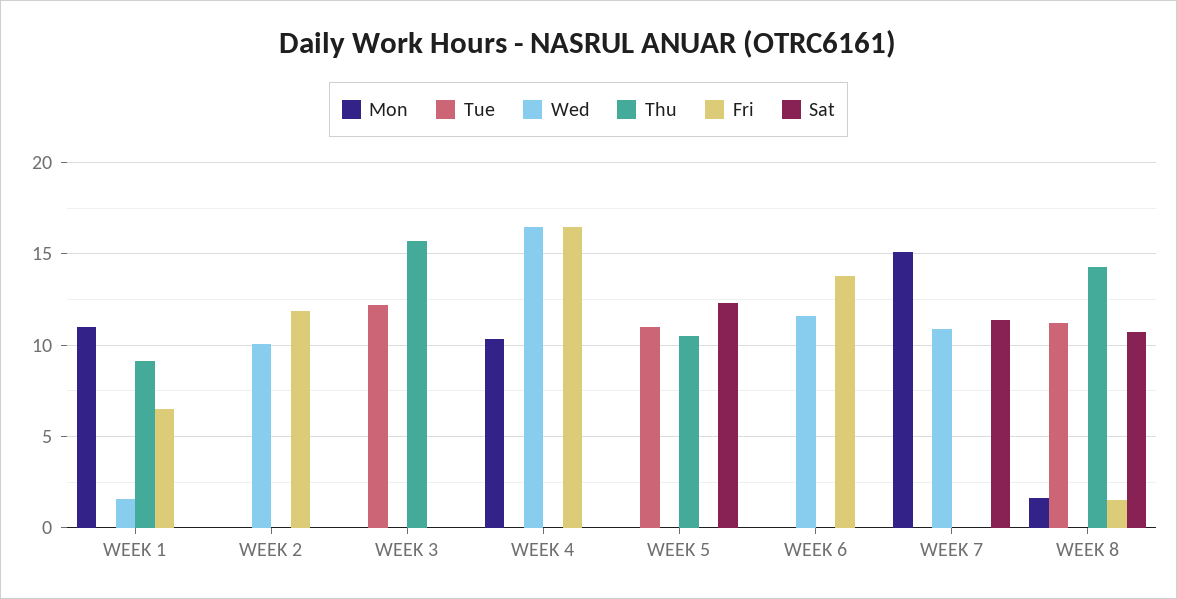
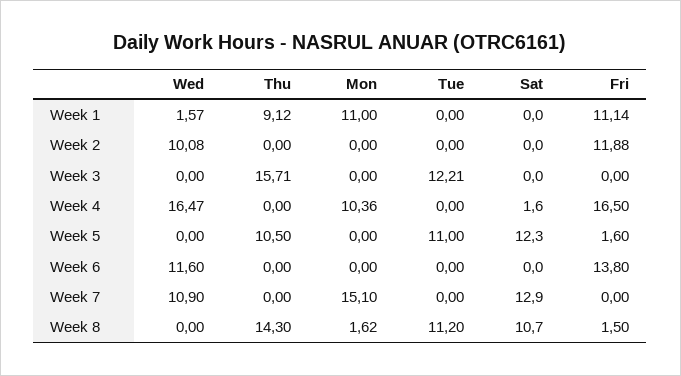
  {
    "Mon": {
      "WEEK 1": 11,
      "WEEK 2": 0,
      "WEEK 3": 0,
      "WEEK 4": 10.36,
      "WEEK 5": 0,
      "WEEK 6": 0,
      "WEEK 7": 15.1,
      "WEEK 8": 1.62
    },
    "Tue": {
      "WEEK 1": 0,
      "WEEK 2": 0,
      "WEEK 3": 12.21,
      "WEEK 4": 0,
      "WEEK 5": 11,
      "WEEK 6": 0,
      "WEEK 7": 0,
      "WEEK 8": 11.2
    },
    "Wed": {
      "WEEK 1": 1.57,
      "WEEK 2": 10.08,
      "WEEK 3": 0,
      "WEEK 4": 16.47,
      "WEEK 5": 0,
      "WEEK 6": 11.6,
      "WEEK 7": 10.9,
      "WEEK 8": 0
    },
    "Thu": {
      "WEEK 1": 9.12,
      "WEEK 2": 0,
      "WEEK 3": 15.71,
      "WEEK 4": 0,
      "WEEK 5": 10.5,
      "WEEK 6": 0,
      "WEEK 7": 0,
      "WEEK 8": 14.3
    },
    "Fri": {
-     "WEEK 1": 6.5,
+     "WEEK 1": 11.14,
      "WEEK 2": 11.88,
      "WEEK 3": 0,
      "WEEK 4": 16.5,
-     "WEEK 5": 0,
+     "WEEK 5": 1.6,
      "WEEK 6": 13.8,
      "WEEK 7": 0,
      "WEEK 8": 1.5
    },
    "Sat": {
      "WEEK 1": 0,
      "WEEK 2": 0,
      "WEEK 3": 0,
-     "WEEK 4": 0,
+     "WEEK 4": 1.6,
      "WEEK 5": 12.3,
      "WEEK 6": 0,
-     "WEEK 7": 11.5,
+     "WEEK 7": 12.9,
      "WEEK 8": 10.7
    }
  }

